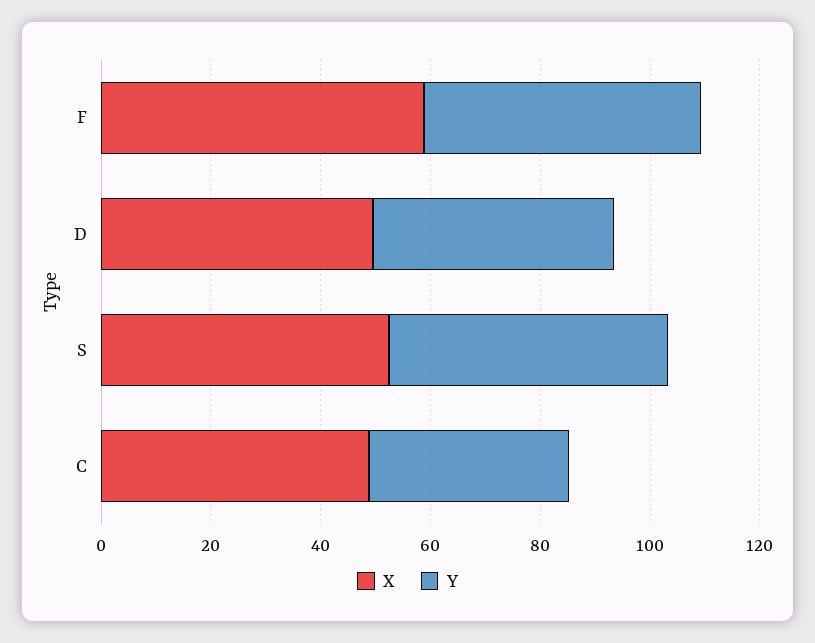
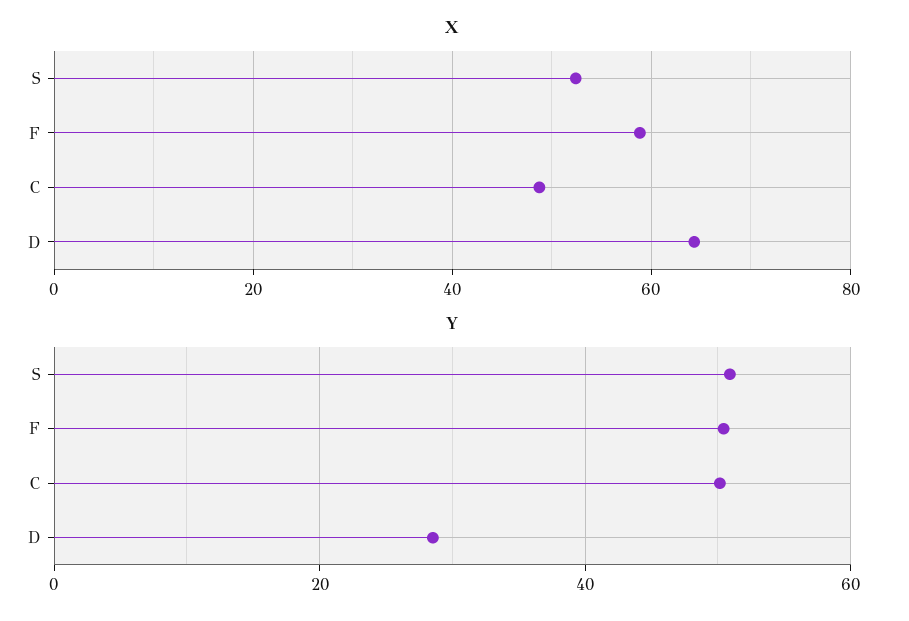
  {
    "X": {
      "F": 58,
-     "D": 50,
+     "D": 64,
      "S": 52,
      "C": 48
    },
    "Y": {
      "F": 50,
-     "D": 45,
+     "D": 28,
      "S": 50,
-     "C": 35
+     "C": 50
    }
  }

